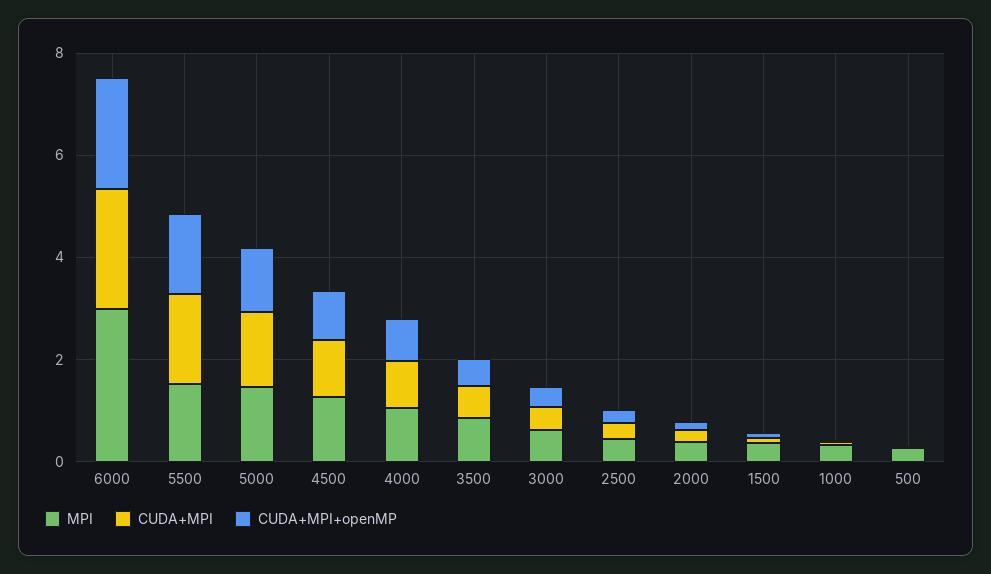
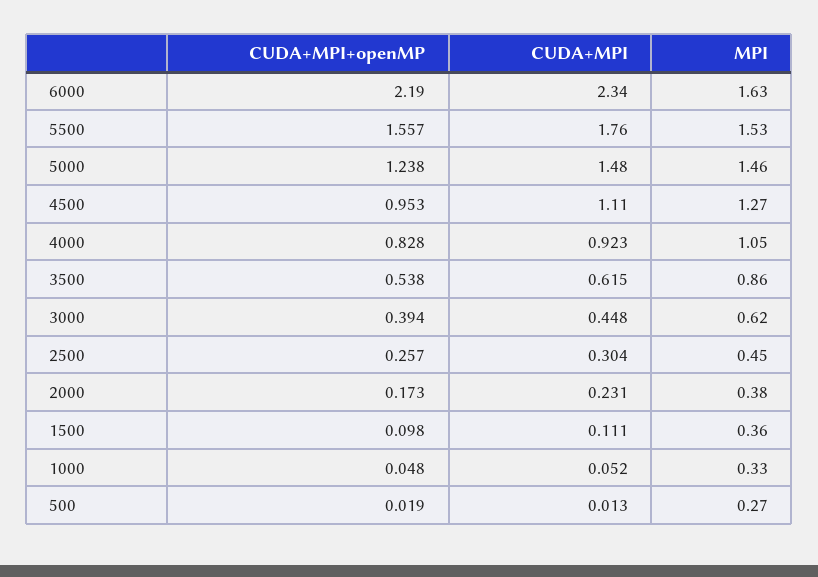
  {
    "MPI": {
-     "6000": 3,
+     "6000": 1.63,
      "5500": 1.53,
      "5000": 1.46,
      "4500": 1.27,
      "4000": 1.05,
      "3500": 0.86,
      "3000": 0.62,
      "2500": 0.45,
      "2000": 0.38,
      "1500": 0.36,
      "1000": 0.33,
      "500": 0.27
    },
    "CUDA+MPI": {
      "6000": 2.34,
      "5500": 1.76,
      "5000": 1.48,
      "4500": 1.11,
      "4000": 0.923,
      "3500": 0.615,
      "3000": 0.448,
      "2500": 0.304,
      "2000": 0.231,
      "1500": 0.111,
      "1000": 0.052,
      "500": 0.013
    },
    "CUDA+MPI+openMP": {
      "6000": 2.19,
      "5500": 1.557,
      "5000": 1.238,
      "4500": 0.953,
      "4000": 0.828,
      "3500": 0.538,
      "3000": 0.394,
      "2500": 0.257,
      "2000": 0.173,
      "1500": 0.098,
      "1000": 0.048,
      "500": 0.019
    }
  }

